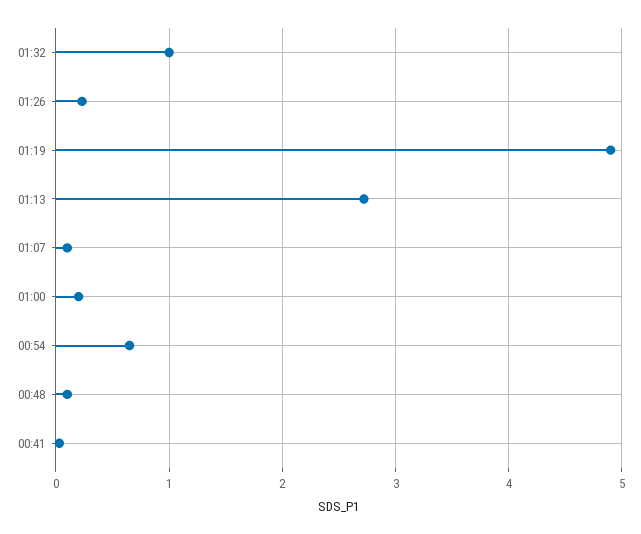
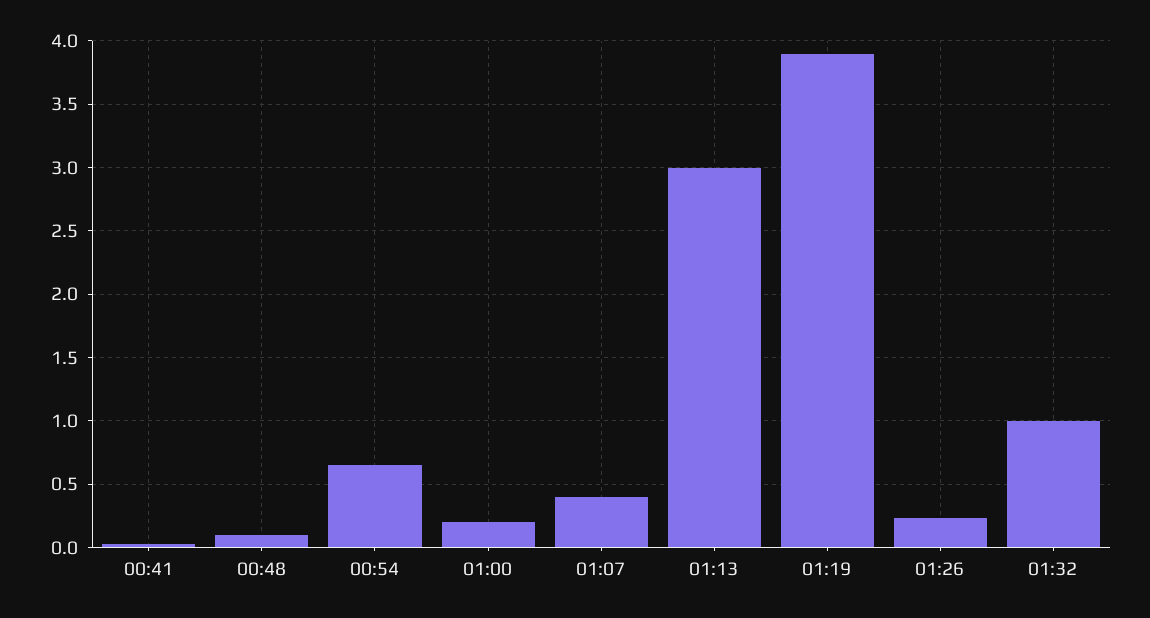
  {
    "01:32": 1,
    "01:26": 0.25,
-   "01:19": 4.9,
+   "01:19": 3.9,
-   "01:13": 2.7,
+   "01:13": 3,
-   "01:07": 0.1,
+   "01:07": 0.4,
    "01:00": 0.2,
    "00:54": 0.65,
    "00:48": 0.1,
    "00:41": 0.05
  }

